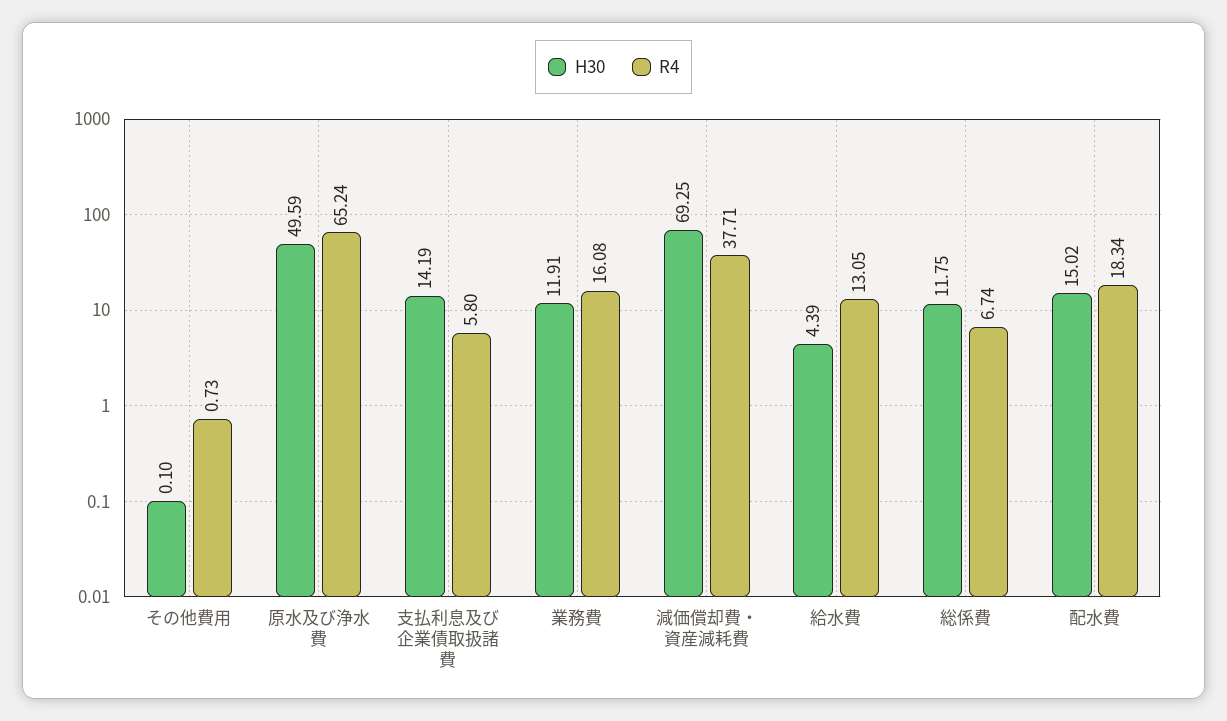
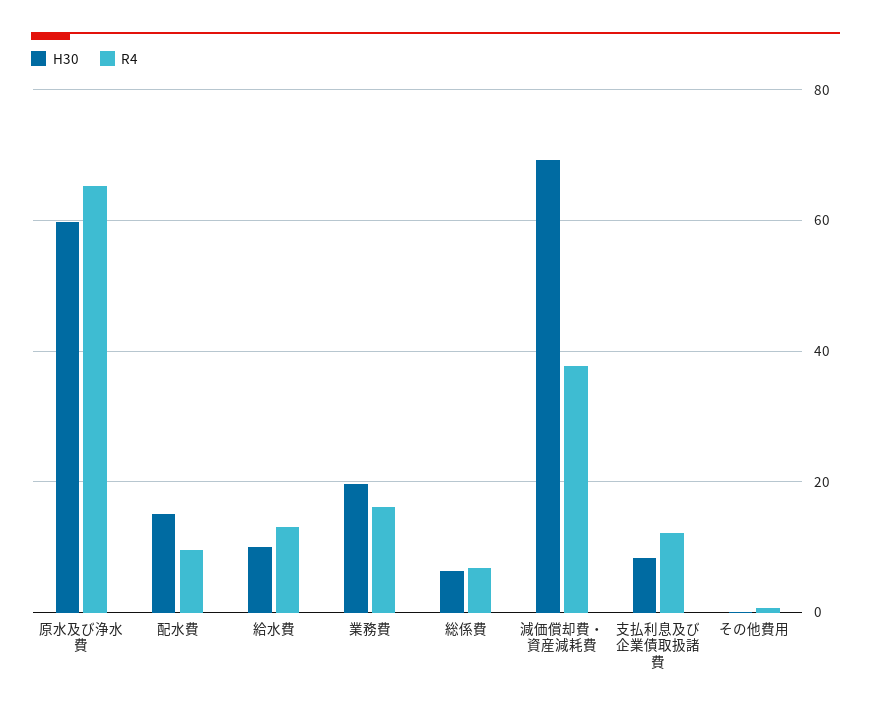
  {
    "H30": {
      "その他費用": 0.1,
-     "原水及び浄水費": 49.59,
+     "原水及び浄水費": 60,
-     "支払利息及び企業債取扱諸費": 14.19,
+     "支払利息及び企業債取扱諸費": 8,
-     "業務費": 11.91,
+     "業務費": 20,
      "減価償却費・資産減耗費": 69.25,
-     "給水費": 4.39,
+     "給水費": 10,
-     "総係費": 11.75,
+     "総係費": 6,
      "配水費": 15.02
    },
    "R4": {
      "その他費用": 0.73,
      "原水及び浄水費": 65.24,
-     "支払利息及び企業債取扱諸費": 5.8,
+     "支払利息及び企業債取扱諸費": 12,
      "業務費": 16.08,
      "減価償却費・資産減耗費": 37.71,
      "給水費": 13.05,
      "総係費": 6.74,
-     "配水費": 18.34
+     "配水費": 10
    }
  }

